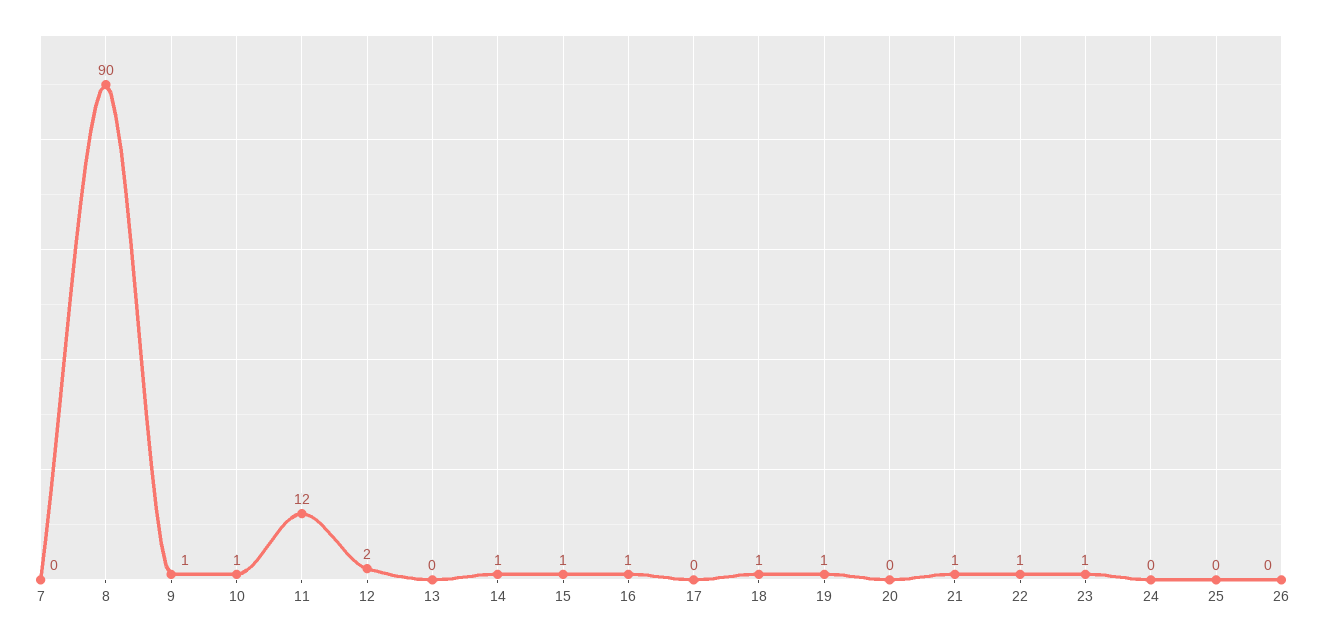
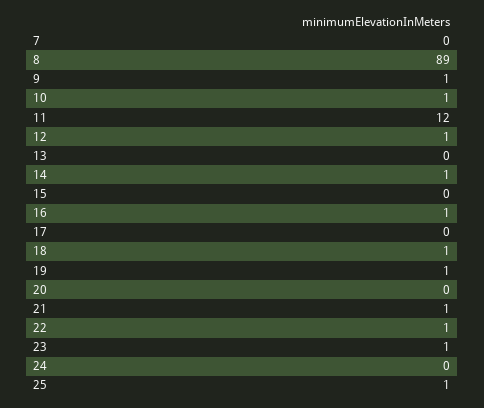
  {
    "7": 0,
-   "8": 90,
+   "8": 89,
    "9": 1,
    "10": 1,
    "11": 12,
-   "12": 2,
+   "12": 1,
    "13": 0,
    "14": 1,
-   "15": 1,
+   "15": 0,
    "16": 1,
    "17": 0,
    "18": 1,
    "19": 1,
    "20": 0,
    "21": 1,
    "22": 1,
    "23": 1,
    "24": 0,
-   "25": 0,
+   "25": 1
-   "26": 0
  }

